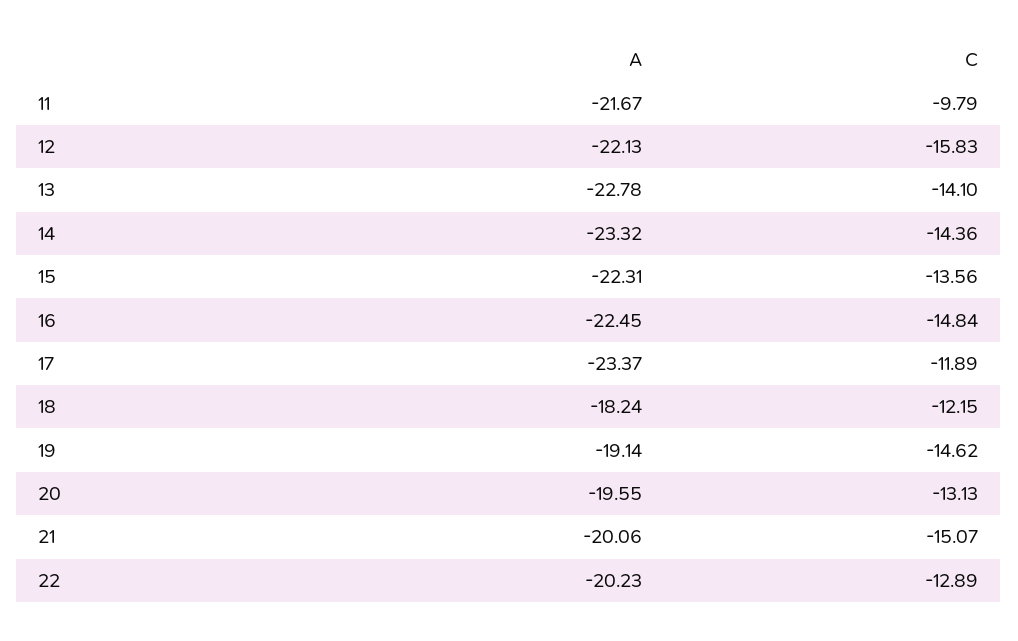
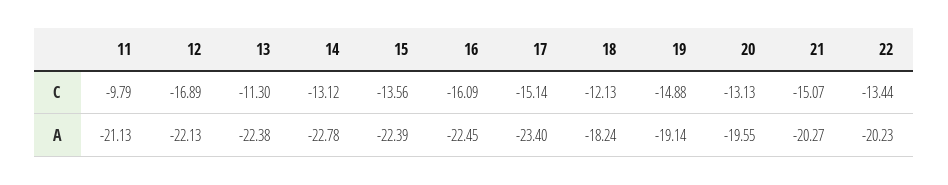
  {
    "A": {
-     "11": -21.67,
+     "11": -21.13,
      "12": -22.13,
-     "13": -22.78,
+     "13": -22.38,
-     "14": -23.32,
+     "14": -22.78,
-     "15": -22.31,
+     "15": -22.39,
      "16": -22.45,
-     "17": -23.37,
+     "17": -23.4,
      "18": -18.24,
      "19": -19.14,
      "20": -19.55,
-     "21": -20.06,
+     "21": -20.27,
      "22": -20.23
    },
    "C": {
      "11": -9.79,
-     "12": -15.83,
+     "12": -16.89,
-     "13": -14.1,
+     "13": -11.3,
-     "14": -14.36,
+     "14": -13.12,
      "15": -13.56,
-     "16": -14.84,
+     "16": -16.09,
-     "17": -11.89,
+     "17": -15.14,
-     "18": -12.15,
+     "18": -12.13,
-     "19": -14.62,
+     "19": -14.88,
      "20": -13.13,
      "21": -15.07,
-     "22": -12.89
+     "22": -13.44
    }
  }

